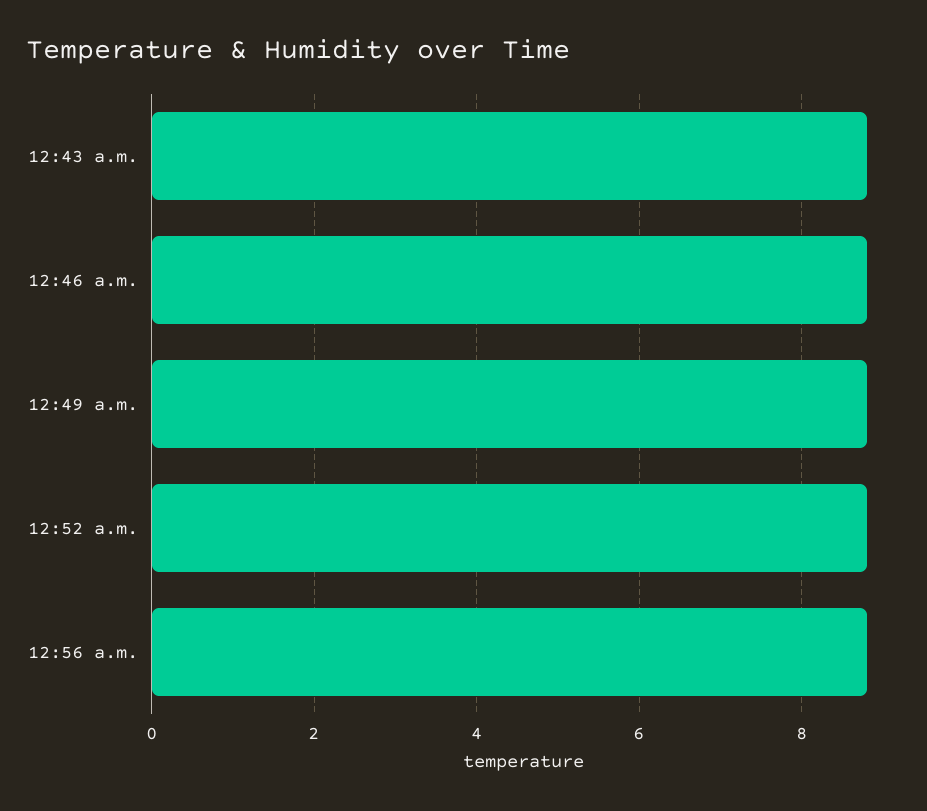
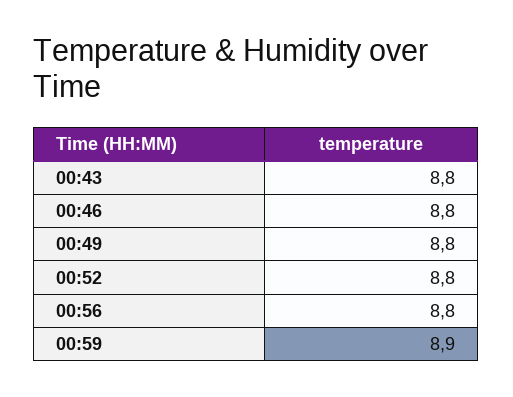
  {
    "12:43 a.m.": 8.8,
    "12:46 a.m.": 8.8,
    "12:49 a.m.": 8.8,
    "12:52 a.m.": 8.8,
-   "12:56 a.m.": 8.8
+   "12:56 a.m.": 8.8,
+   "00:59": 8.9
  }

